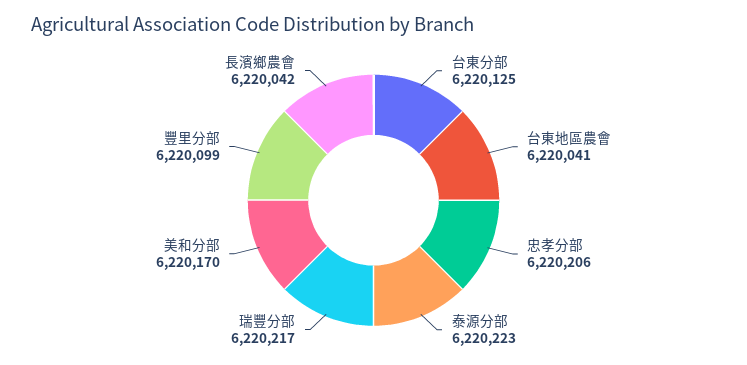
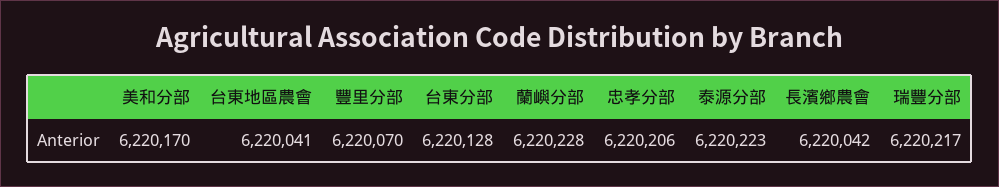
  {
-   "台東分部": 6220125,
+   "台東分部": 6220128,
    "台東地區農會": 6220041,
    "忠孝分部": 6220206,
    "泰源分部": 6220223,
    "瑞豐分部": 6220217,
    "美和分部": 6220170,
-   "豐里分部": 6220099,
+   "豐里分部": 6220070,
-   "長濱鄉農會": 6220042
+   "長濱鄉農會": 6220042,
+   "蘭嶼分部": 6220228
  }

